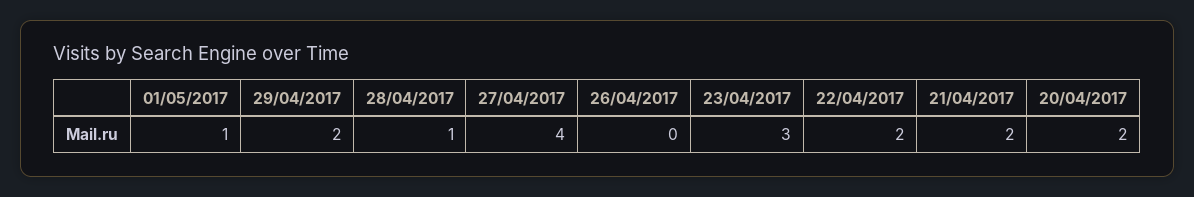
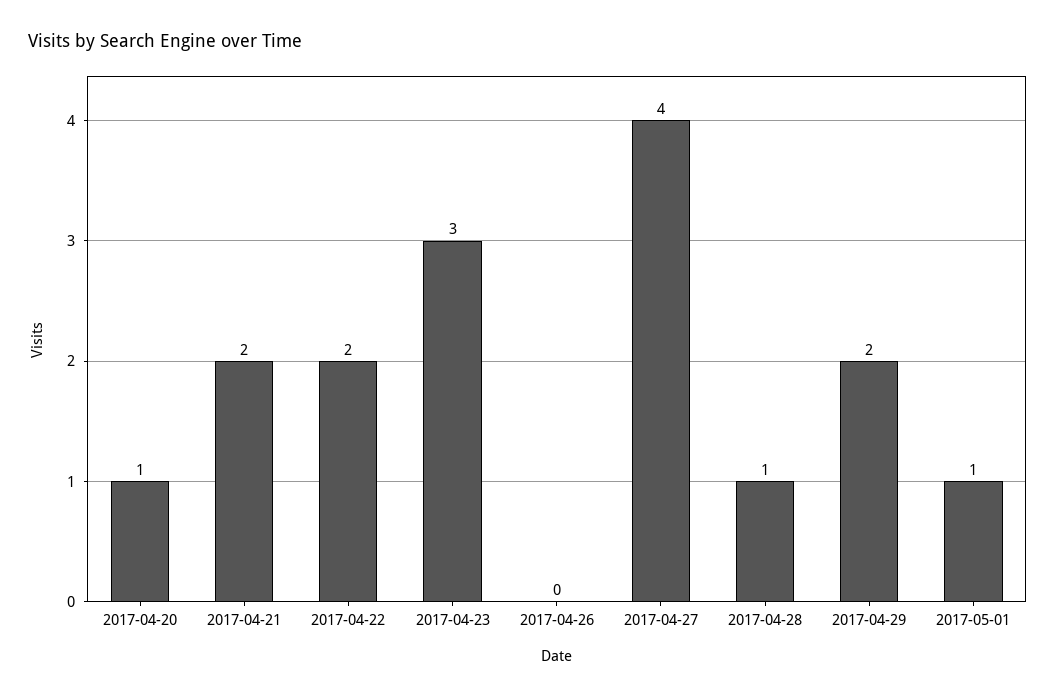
  {
    "01/05/2017": 1,
    "29/04/2017": 2,
    "28/04/2017": 1,
    "27/04/2017": 4,
    "26/04/2017": 0,
    "23/04/2017": 3,
    "22/04/2017": 2,
    "21/04/2017": 2,
-   "20/04/2017": 2
+   "20/04/2017": 1
  }

